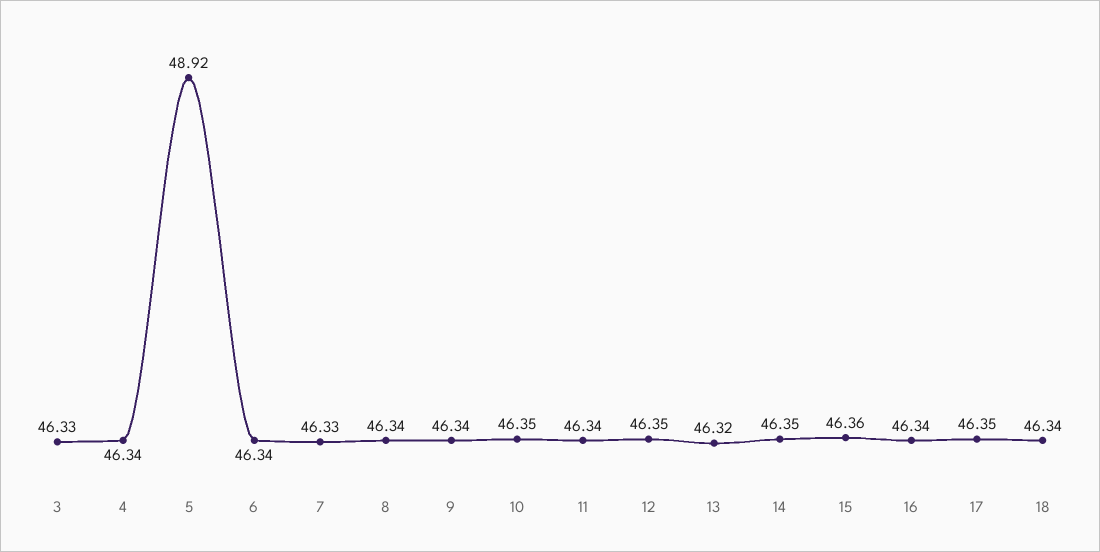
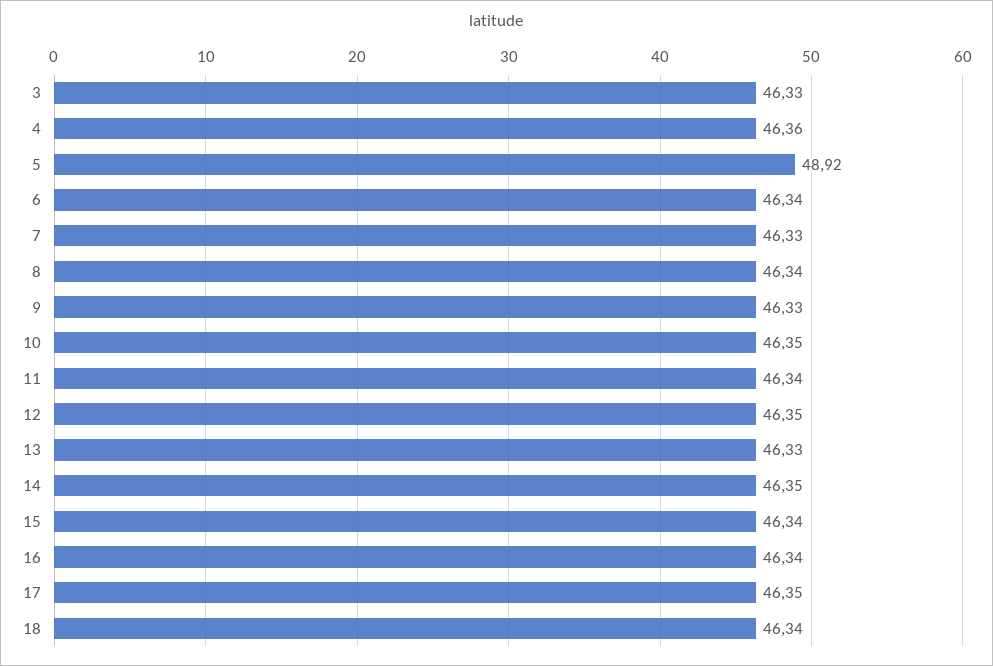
  {
    "3": 46.33,
-   "4": 46.34,
+   "4": 46.36,
    "5": 48.92,
    "6": 46.34,
    "7": 46.33,
    "8": 46.34,
-   "9": 46.34,
+   "9": 46.33,
    "10": 46.35,
    "11": 46.34,
    "12": 46.35,
-   "13": 46.32,
+   "13": 46.33,
    "14": 46.35,
-   "15": 46.36,
+   "15": 46.34,
    "16": 46.34,
    "17": 46.35,
    "18": 46.34
  }

